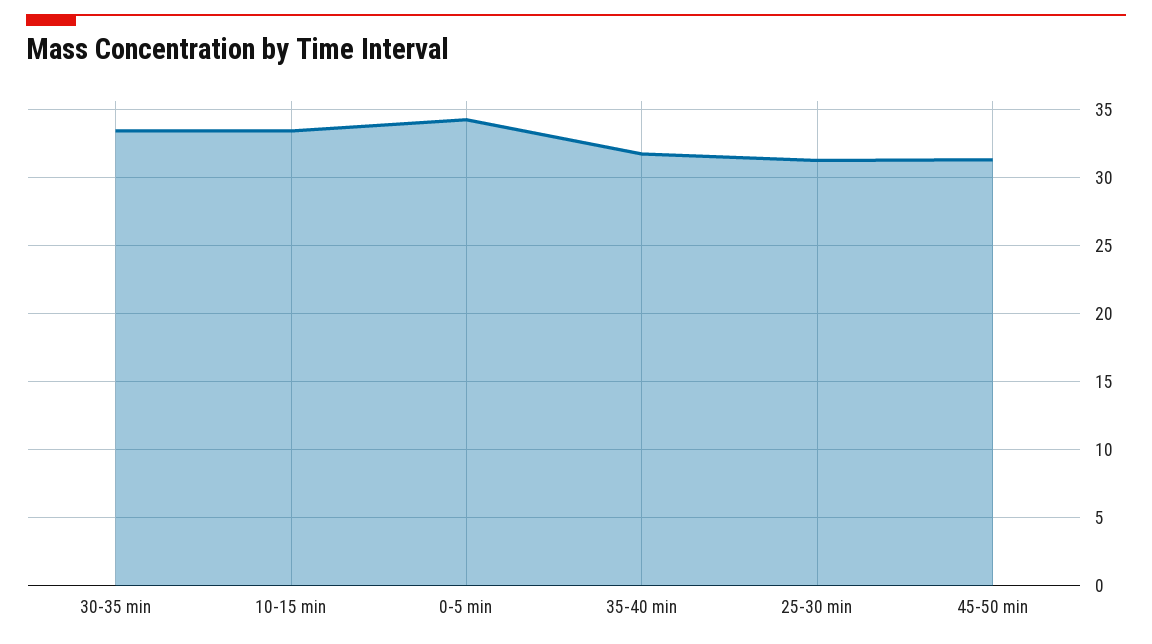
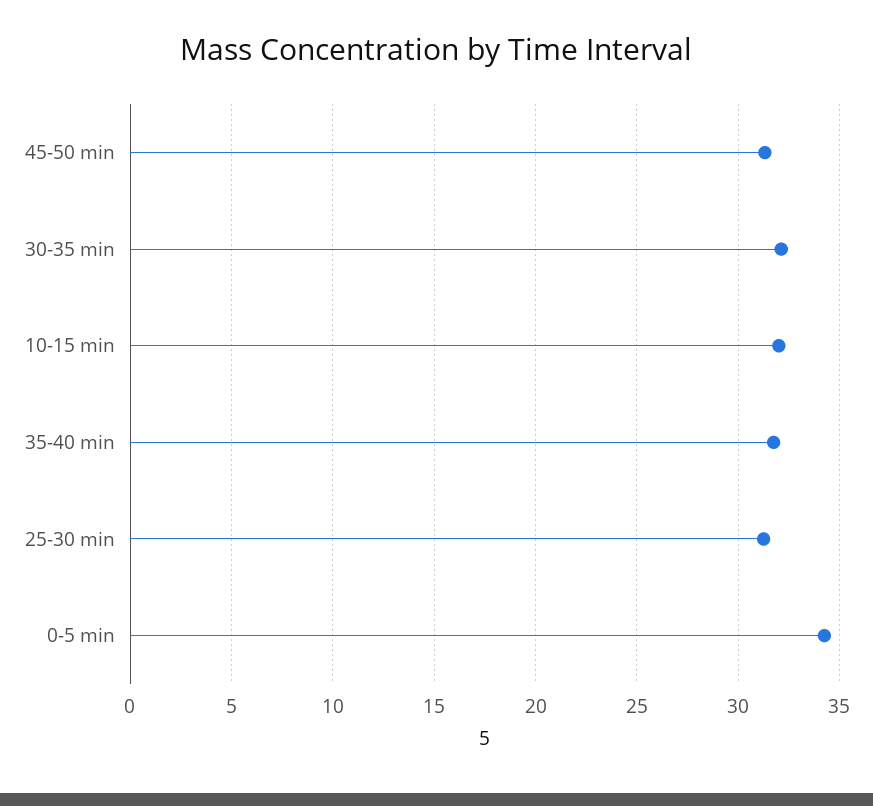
  {
-   "30-35 min": 33.5,
+   "30-35 min": 32,
-   "10-15 min": 33.5,
+   "10-15 min": 32,
    "0-5 min": 34.5,
    "35-40 min": 32,
    "25-30 min": 31.5,
    "45-50 min": 31.5
  }

